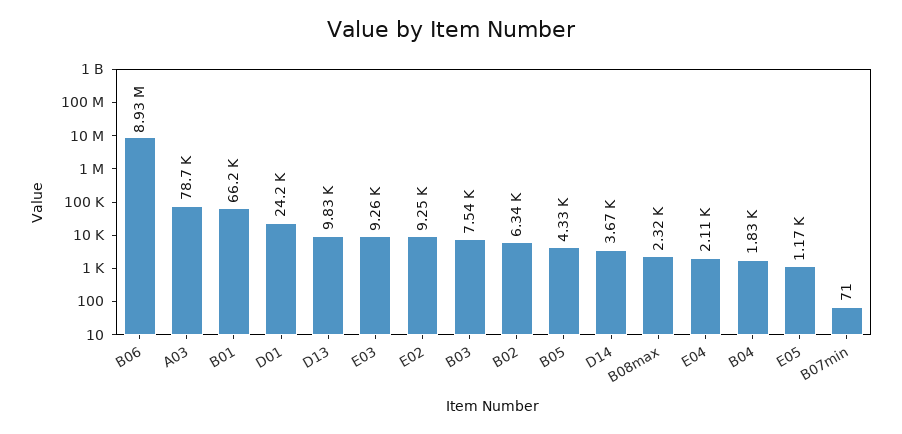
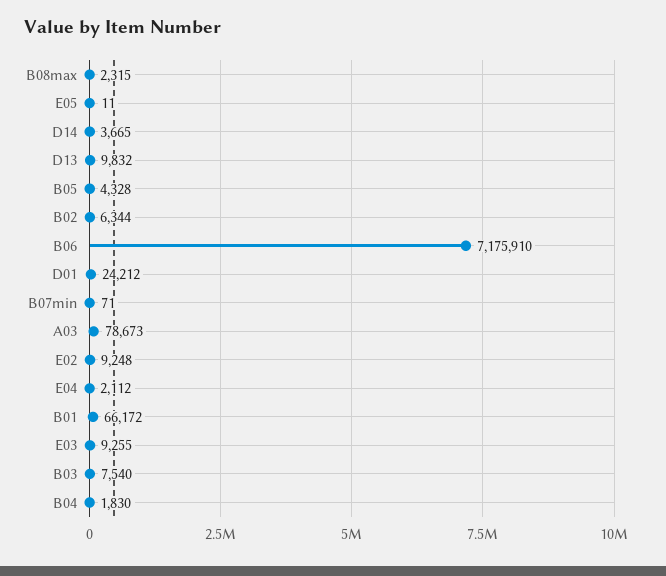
  {
-   "B06": 8930000,
+   "B06": 7175910,
    "A03": 78673,
    "B01": 66172,
    "D01": 24212,
    "D13": 9832,
    "E03": 9255,
    "E02": 9248,
    "B03": 7540,
    "B02": 6344,
    "B05": 4328,
    "D14": 3665,
    "B08max": 2315,
    "E04": 2112,
    "B04": 1830,
-   "E05": 1170,
+   "E05": 11,
    "B07min": 71
  }

